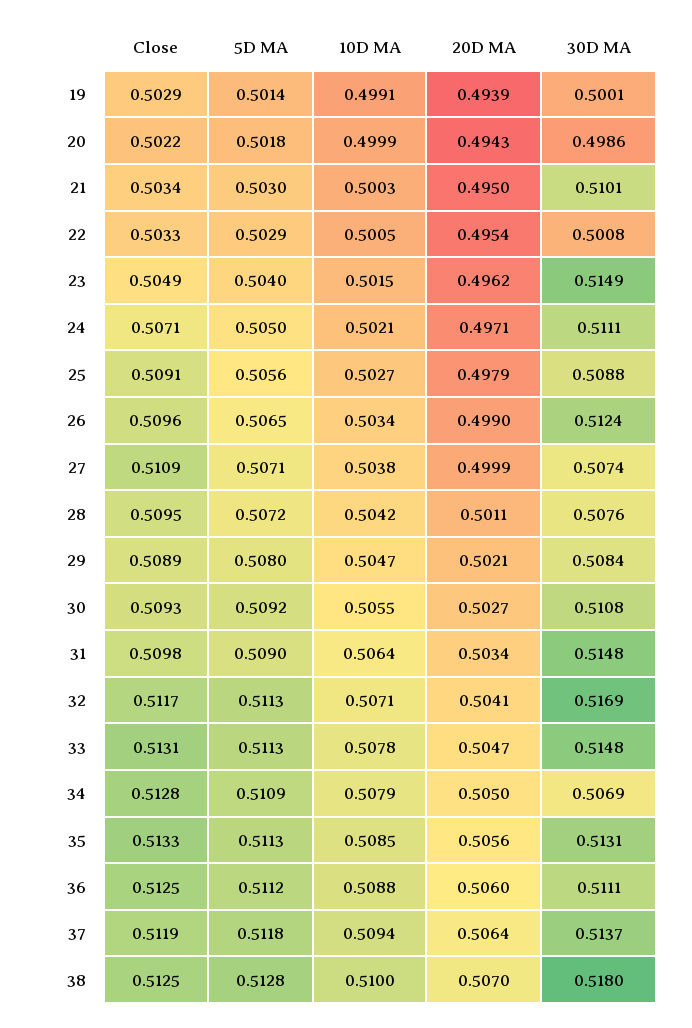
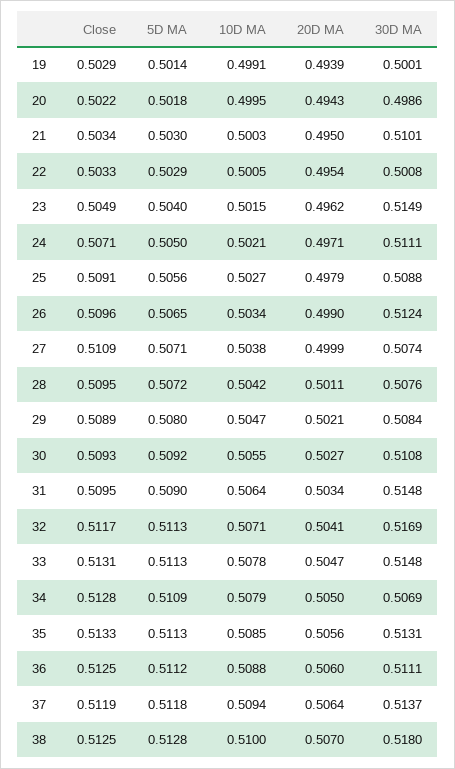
  {
    "Close": {
      "19": 0.5029,
      "20": 0.5022,
      "21": 0.5034,
      "22": 0.5033,
      "23": 0.5049,
      "24": 0.5071,
      "25": 0.5091,
      "26": 0.5096,
      "27": 0.5109,
      "28": 0.5095,
      "29": 0.5089,
      "30": 0.5093,
-     "31": 0.5098,
+     "31": 0.5095,
      "32": 0.5117,
      "33": 0.5131,
      "34": 0.5128,
      "35": 0.5133,
      "36": 0.5125,
      "37": 0.5119,
      "38": 0.5125
    },
    "5D MA": {
      "19": 0.5014,
      "20": 0.5018,
      "21": 0.503,
      "22": 0.5029,
      "23": 0.504,
      "24": 0.505,
      "25": 0.5056,
      "26": 0.5065,
      "27": 0.5071,
      "28": 0.5072,
      "29": 0.508,
      "30": 0.5092,
      "31": 0.509,
      "32": 0.5113,
      "33": 0.5113,
      "34": 0.5109,
      "35": 0.5113,
      "36": 0.5112,
      "37": 0.5118,
      "38": 0.5128
    },
    "10D MA": {
      "19": 0.4991,
-     "20": 0.4999,
+     "20": 0.4995,
      "21": 0.5003,
      "22": 0.5005,
      "23": 0.5015,
      "24": 0.5021,
      "25": 0.5027,
      "26": 0.5034,
      "27": 0.5038,
      "28": 0.5042,
      "29": 0.5047,
      "30": 0.5055,
      "31": 0.5064,
      "32": 0.5071,
      "33": 0.5078,
      "34": 0.5079,
      "35": 0.5085,
      "36": 0.5088,
      "37": 0.5094,
      "38": 0.51
    },
    "20D MA": {
      "19": 0.4939,
      "20": 0.4943,
      "21": 0.495,
      "22": 0.4954,
      "23": 0.4962,
      "24": 0.4971,
      "25": 0.4979,
      "26": 0.499,
      "27": 0.4999,
      "28": 0.5011,
      "29": 0.5021,
      "30": 0.5027,
      "31": 0.5034,
      "32": 0.5041,
      "33": 0.5047,
      "34": 0.505,
      "35": 0.5056,
      "36": 0.506,
      "37": 0.5064,
      "38": 0.507
    },
    "30D MA": {
      "19": 0.5001,
      "20": 0.4986,
      "21": 0.5101,
      "22": 0.5008,
      "23": 0.5149,
      "24": 0.5111,
      "25": 0.5088,
      "26": 0.5124,
      "27": 0.5074,
      "28": 0.5076,
      "29": 0.5084,
      "30": 0.5108,
      "31": 0.5148,
      "32": 0.5169,
      "33": 0.5148,
      "34": 0.5069,
      "35": 0.5131,
      "36": 0.5111,
      "37": 0.5137,
      "38": 0.518
    }
  }

